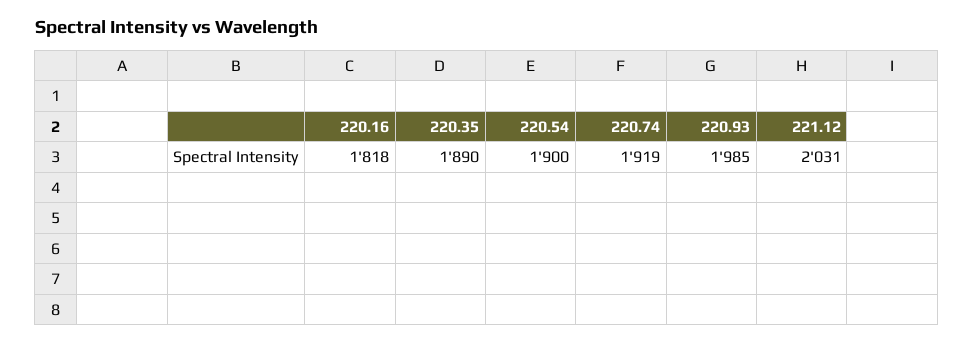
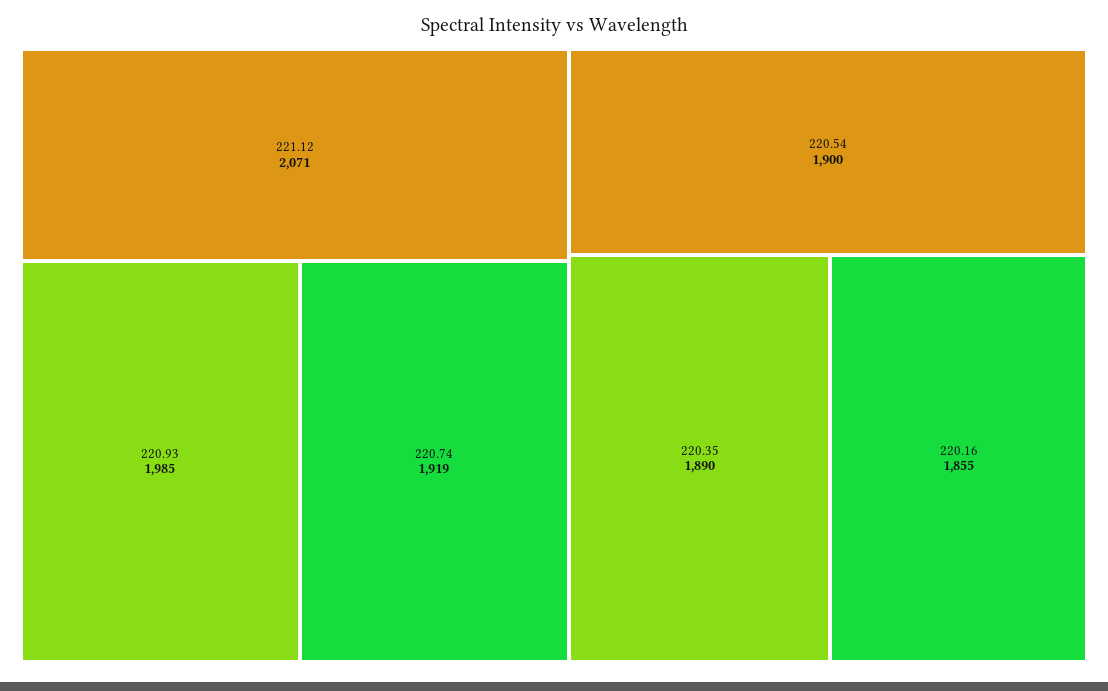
  {
-   "220.16": 1818,
+   "220.16": 1855,
    "220.35": 1890,
    "220.54": 1900,
    "220.74": 1919,
    "220.93": 1985,
-   "221.12": 2031
+   "221.12": 2071
  }

